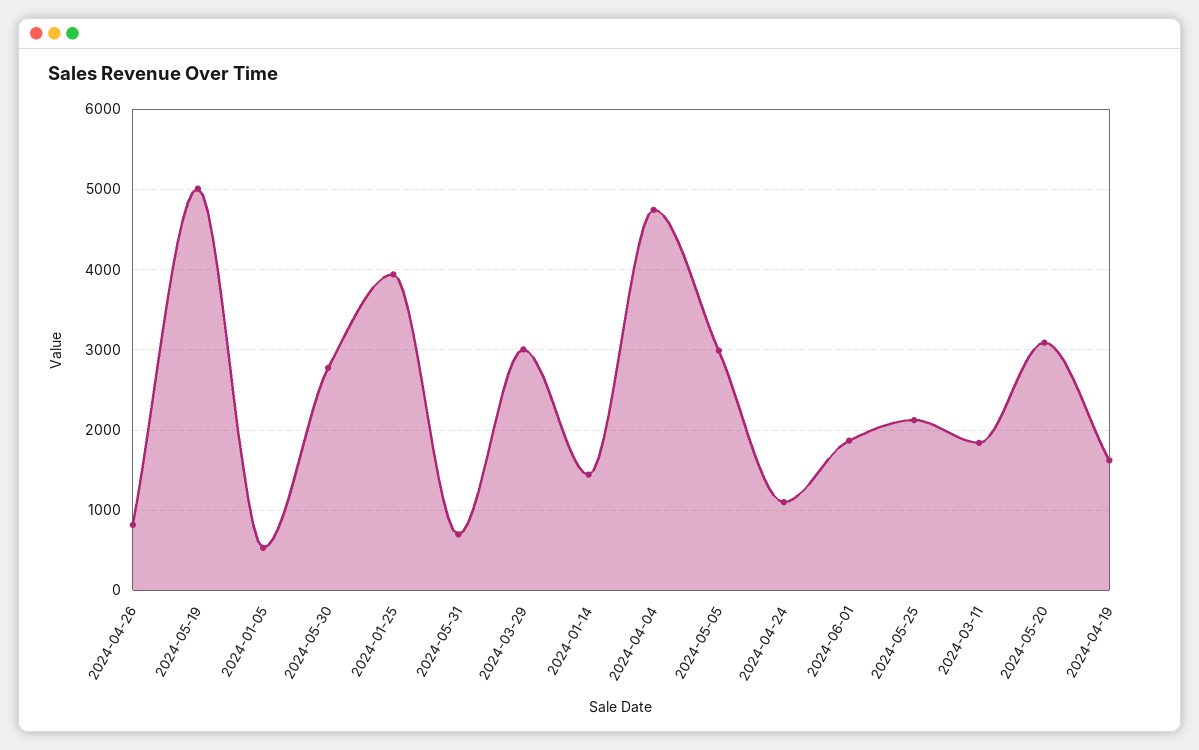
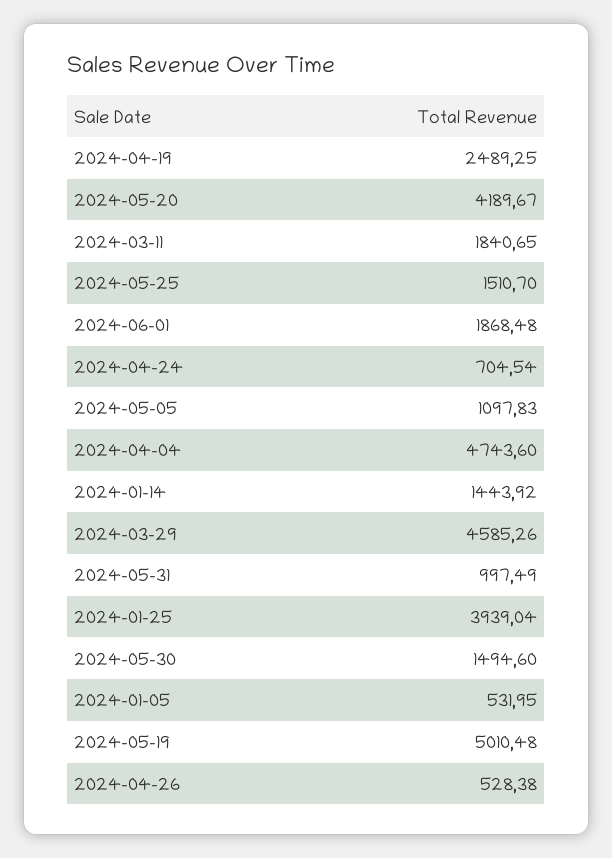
  {
-   "2024-04-26": 800,
+   "2024-04-26": 528.38,
    "2024-05-19": 5010.48,
    "2024-01-05": 531.95,
-   "2024-05-30": 2800,
+   "2024-05-30": 1494.6,
    "2024-01-25": 3939.04,
-   "2024-05-31": 700,
+   "2024-05-31": 997.49,
-   "2024-03-29": 3000,
+   "2024-03-29": 4585.26,
    "2024-01-14": 1443.92,
    "2024-04-04": 4743.6,
-   "2024-05-05": 3000,
+   "2024-05-05": 1097.83,
-   "2024-04-24": 1100,
+   "2024-04-24": 704.54,
    "2024-06-01": 1868.48,
-   "2024-05-25": 2100,
+   "2024-05-25": 1510.7,
    "2024-03-11": 1840.65,
-   "2024-05-20": 3100,
+   "2024-05-20": 4189.67,
-   "2024-04-19": 1600
+   "2024-04-19": 2489.25
  }

